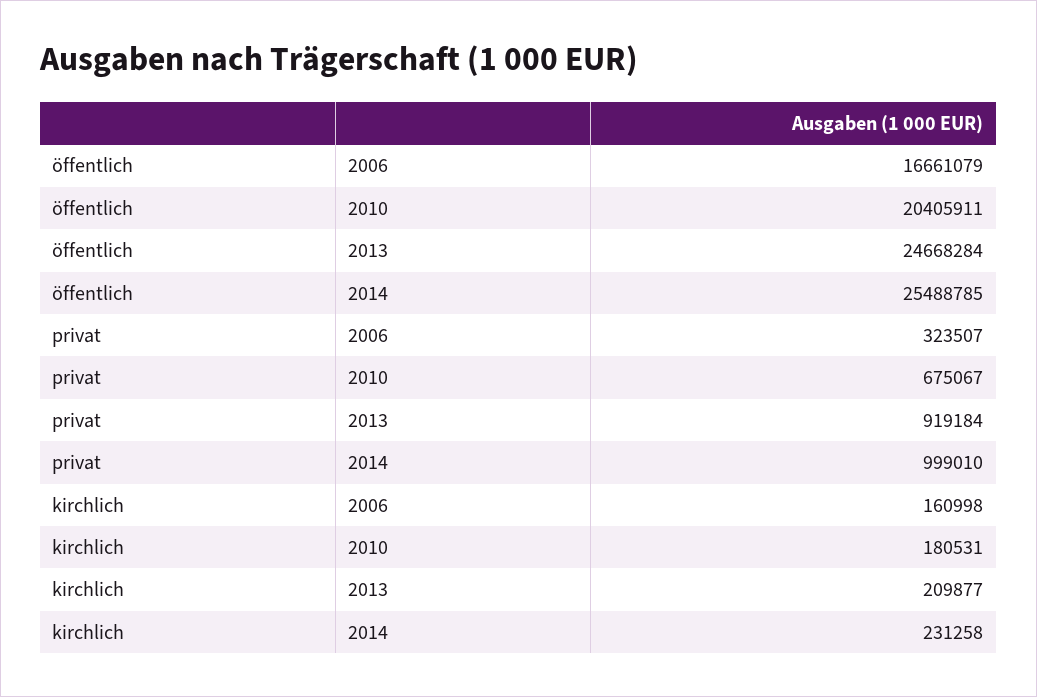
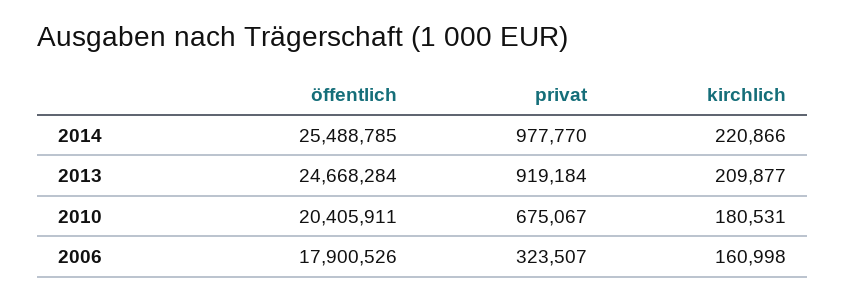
  {
    "öffentlich": {
-     "2006": 16661079,
+     "2006": 17900526,
      "2010": 20405911,
      "2013": 24668284,
      "2014": 25488785
    },
    "privat": {
      "2006": 323507,
      "2010": 675067,
      "2013": 919184,
-     "2014": 999010
+     "2014": 977770
    },
    "kirchlich": {
      "2006": 160998,
      "2010": 180531,
      "2013": 209877,
-     "2014": 231258
+     "2014": 220866
    }
  }

